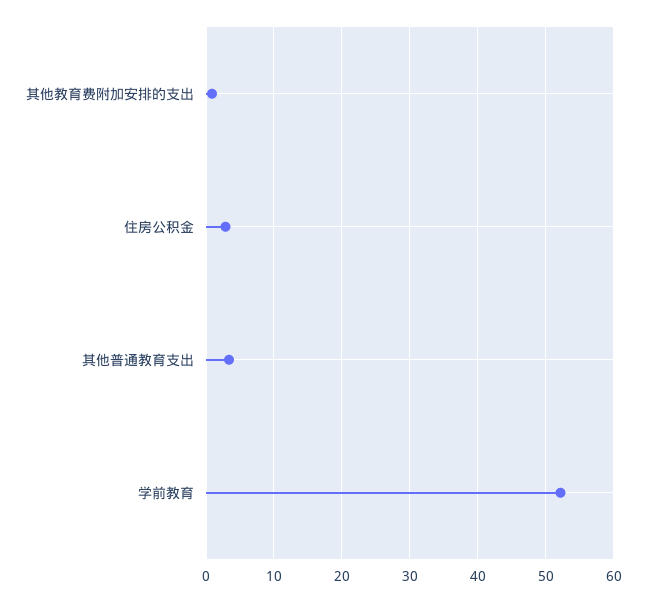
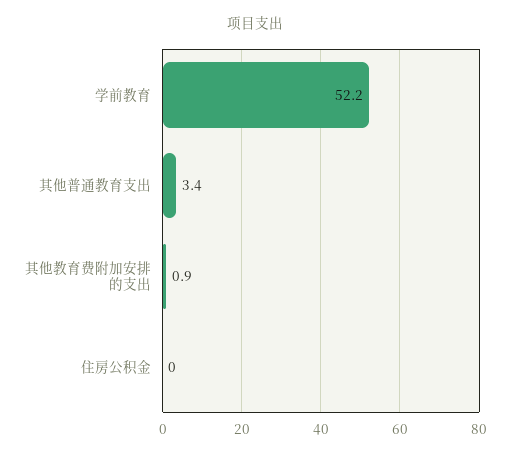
  {
    "其他教育费附加安排的支出": 0.9,
-   "住房公积金": 3,
+   "住房公积金": 0,
    "其他普通教育支出": 3.4,
    "学前教育": 52.2
  }

